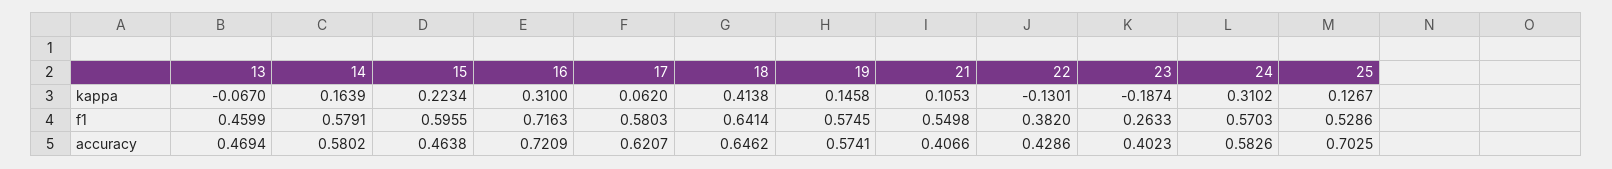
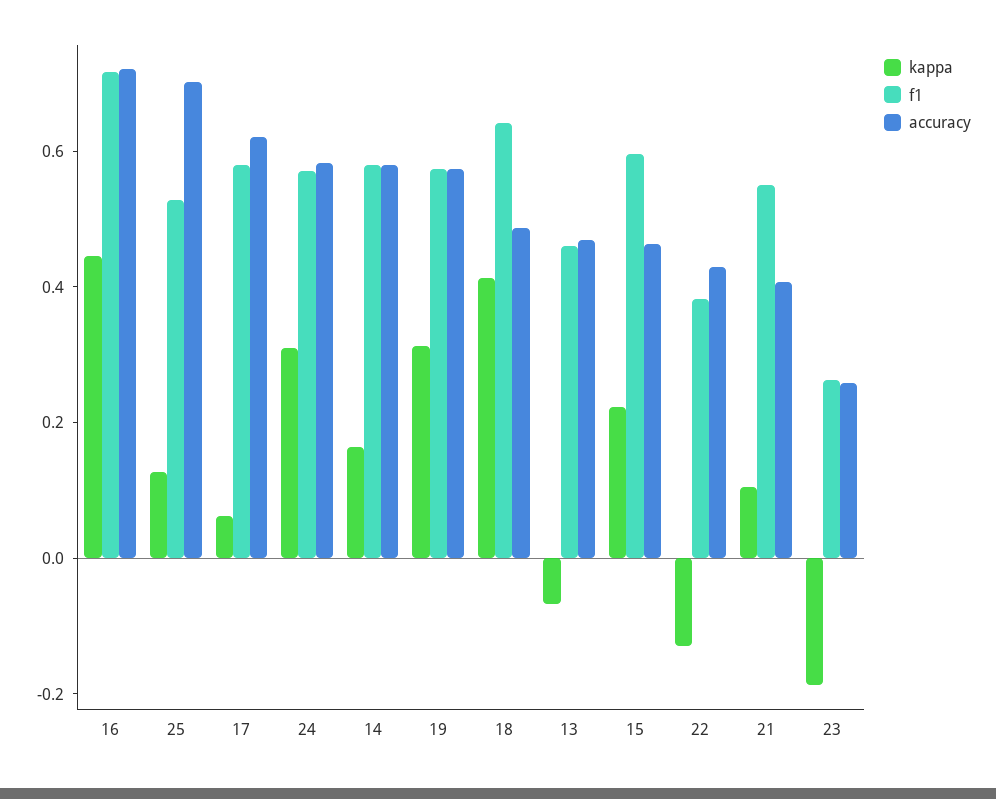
  {
    "kappa": {
      "13": -0.067,
      "14": 0.1639,
      "15": 0.2234,
-     "16": 0.31,
+     "16": 0.45,
      "17": 0.062,
      "18": 0.4138,
-     "19": 0.1458,
+     "19": 0.3,
      "21": 0.1053,
      "22": -0.1301,
      "23": -0.1874,
      "24": 0.3102,
      "25": 0.1267
    },
    "f1": {
      "13": 0.4599,
      "14": 0.5791,
      "15": 0.5955,
      "16": 0.7163,
      "17": 0.5803,
      "18": 0.6414,
      "19": 0.5745,
      "21": 0.5498,
      "22": 0.382,
      "23": 0.2633,
      "24": 0.5703,
      "25": 0.5286
    },
    "accuracy": {
      "13": 0.4694,
      "14": 0.5802,
      "15": 0.4638,
      "16": 0.7209,
      "17": 0.6207,
-     "18": 0.6462,
+     "18": 0.5,
      "19": 0.5741,
      "21": 0.4066,
      "22": 0.4286,
-     "23": 0.4023,
+     "23": 0.25,
      "24": 0.5826,
      "25": 0.7025
    }
  }

